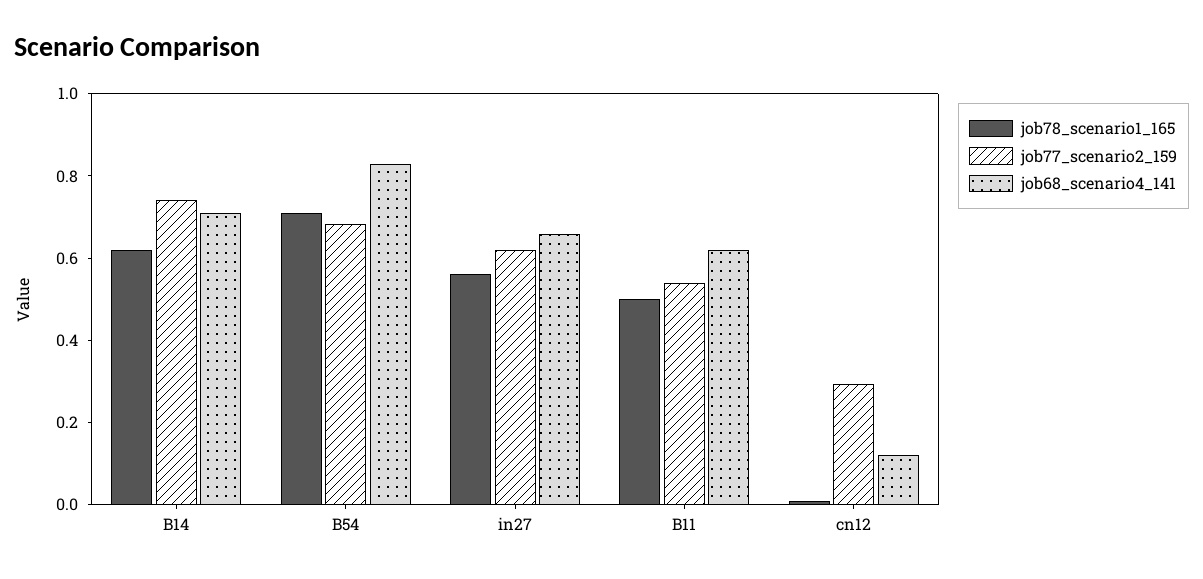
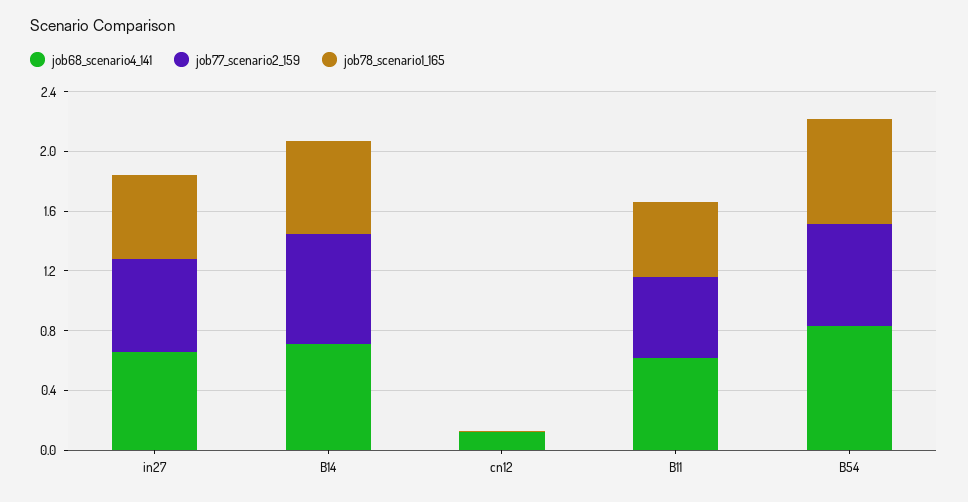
  {
    "job78_scenario1_165": {
      "B14": 0.6,
      "B54": 0.7,
      "in27": 0.55,
      "B11": 0.5,
      "cn12": 0
    },
    "job77_scenario2_159": {
      "B14": 0.75,
      "B54": 0.7,
      "in27": 0.6,
      "B11": 0.55,
-     "cn12": 0.3
+     "cn12": 0
    },
    "job68_scenario4_141": {
      "B14": 0.7,
      "B54": 0.85,
      "in27": 0.65,
      "B11": 0.6,
      "cn12": 0.1
    }
  }

